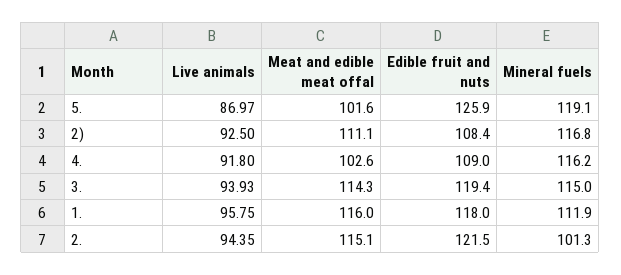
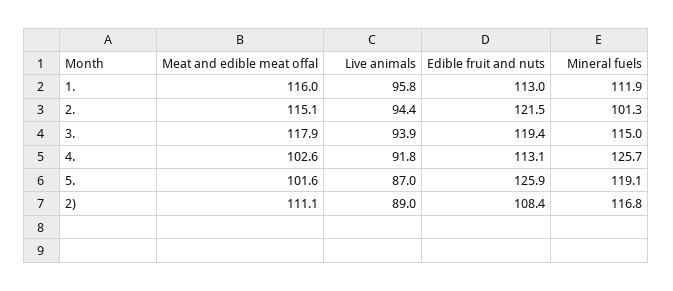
  {
    "Live animals": {
      "5.": 86.97,
-     "2)": 92.5,
+     "2)": 89,
      "4.": 91.8,
      "3.": 93.93,
      "1.": 95.75,
      "2.": 94.35
    },
    "Meat and edible meat offal": {
      "5.": 101.6,
      "2)": 111.1,
      "4.": 102.6,
-     "3.": 114.3,
+     "3.": 117.9,
      "1.": 116,
      "2.": 115.1
    },
    "Edible fruit and nuts": {
      "5.": 125.9,
      "2)": 108.4,
-     "4.": 109,
+     "4.": 113.1,
      "3.": 119.4,
-     "1.": 118,
+     "1.": 113,
      "2.": 121.5
    },
    "Mineral fuels": {
      "5.": 119.1,
      "2)": 116.8,
-     "4.": 116.2,
+     "4.": 125.7,
      "3.": 115,
      "1.": 111.9,
      "2.": 101.3
    }
  }

